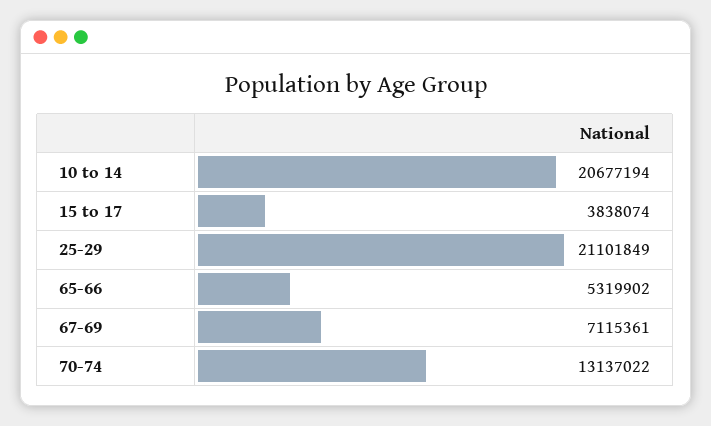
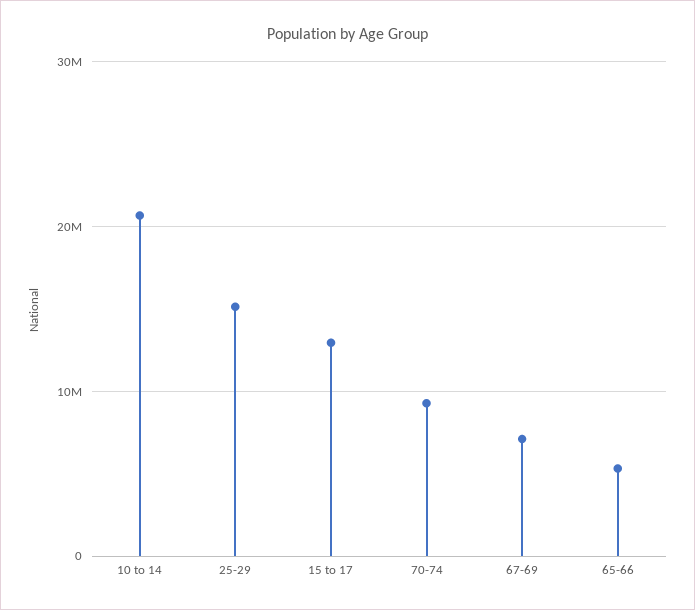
  {
    "10 to 14": 20677194,
-   "15 to 17": 3838074,
+   "15 to 17": 13000000,
-   "25-29": 21101849,
+   "25-29": 15000000,
    "65-66": 5319902,
    "67-69": 7115361,
-   "70-74": 13137022
+   "70-74": 9000000
  }

